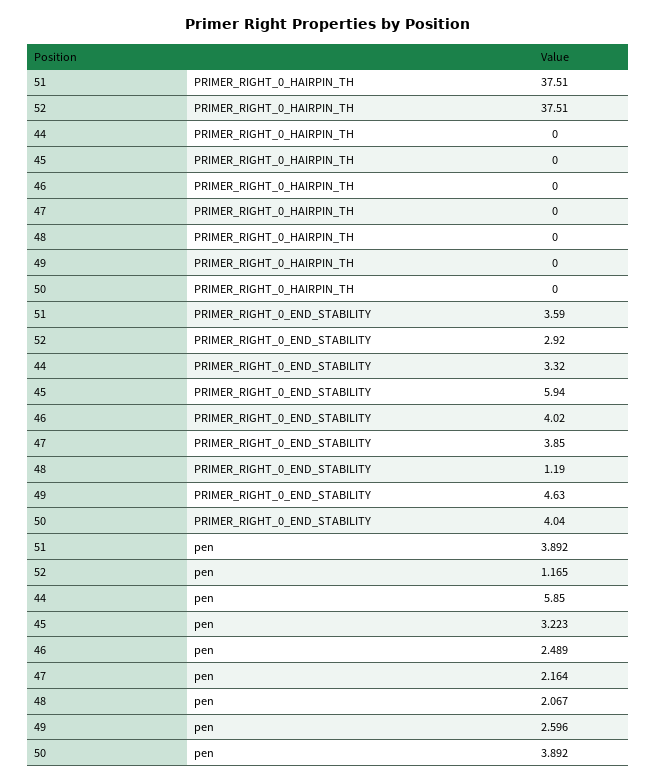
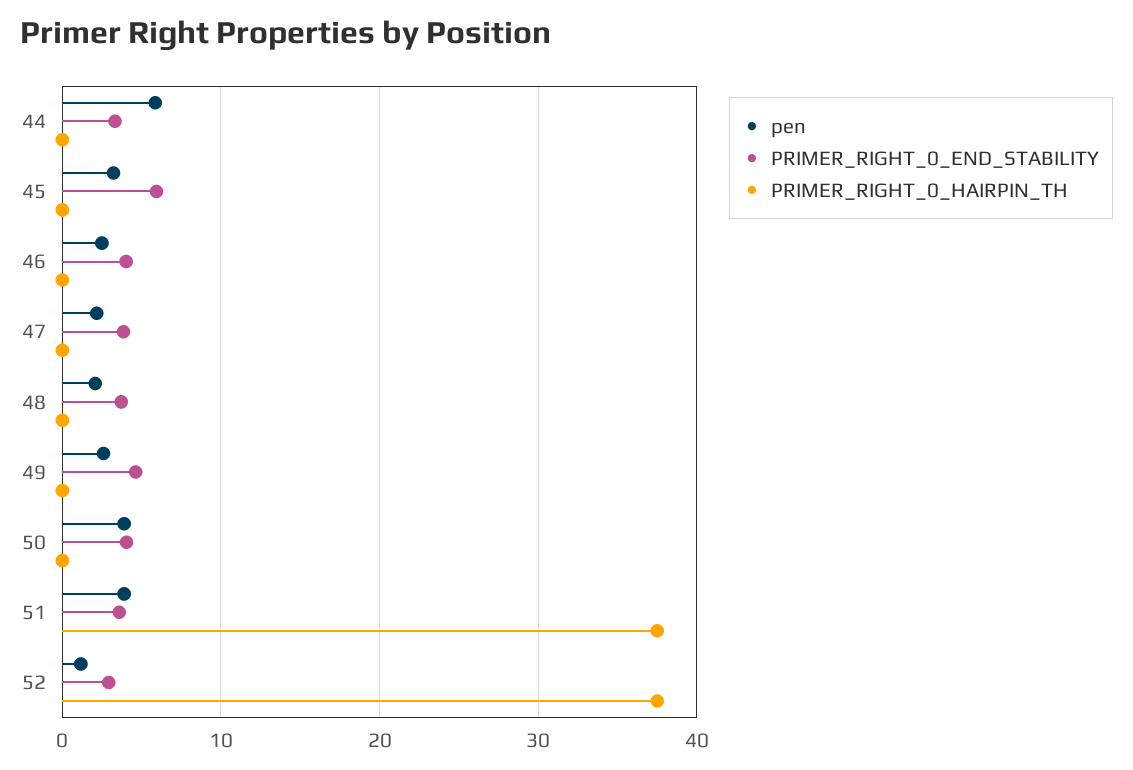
  {
    "PRIMER_RIGHT_0_HAIRPIN_TH": {
      "51": 37.51,
      "52": 37.51,
      "44": 0,
      "45": 0,
      "46": 0,
      "47": 0,
      "48": 0,
      "49": 0,
      "50": 0
    },
    "PRIMER_RIGHT_0_END_STABILITY": {
      "51": 3.59,
      "52": 2.92,
      "44": 3.32,
      "45": 5.94,
      "46": 4.02,
      "47": 3.85,
-     "48": 1.19,
+     "48": 4,
      "49": 4.63,
      "50": 4.04
    },
    "pen": {
      "51": 3.892,
      "52": 1.165,
      "44": 5.85,
      "45": 3.223,
      "46": 2.489,
      "47": 2.164,
      "48": 2.067,
      "49": 2.596,
      "50": 3.892
    }
  }

